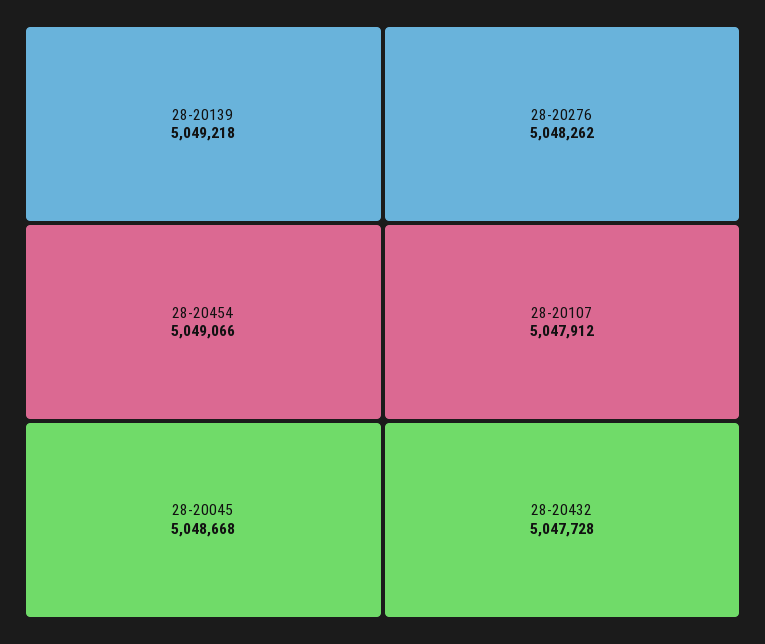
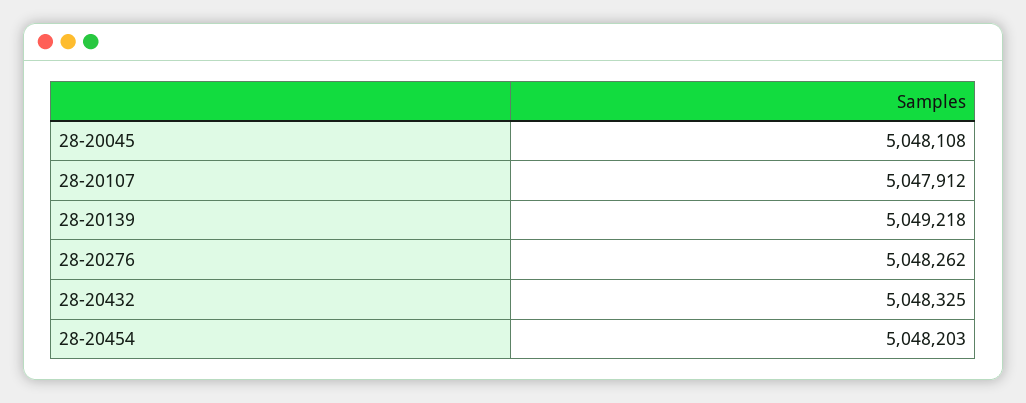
  {
    "28-20139": 5049218,
-   "28-20454": 5049066,
+   "28-20454": 5048203,
-   "28-20045": 5048668,
+   "28-20045": 5048108,
    "28-20276": 5048262,
    "28-20107": 5047912,
-   "28-20432": 5047728
+   "28-20432": 5048325
  }

